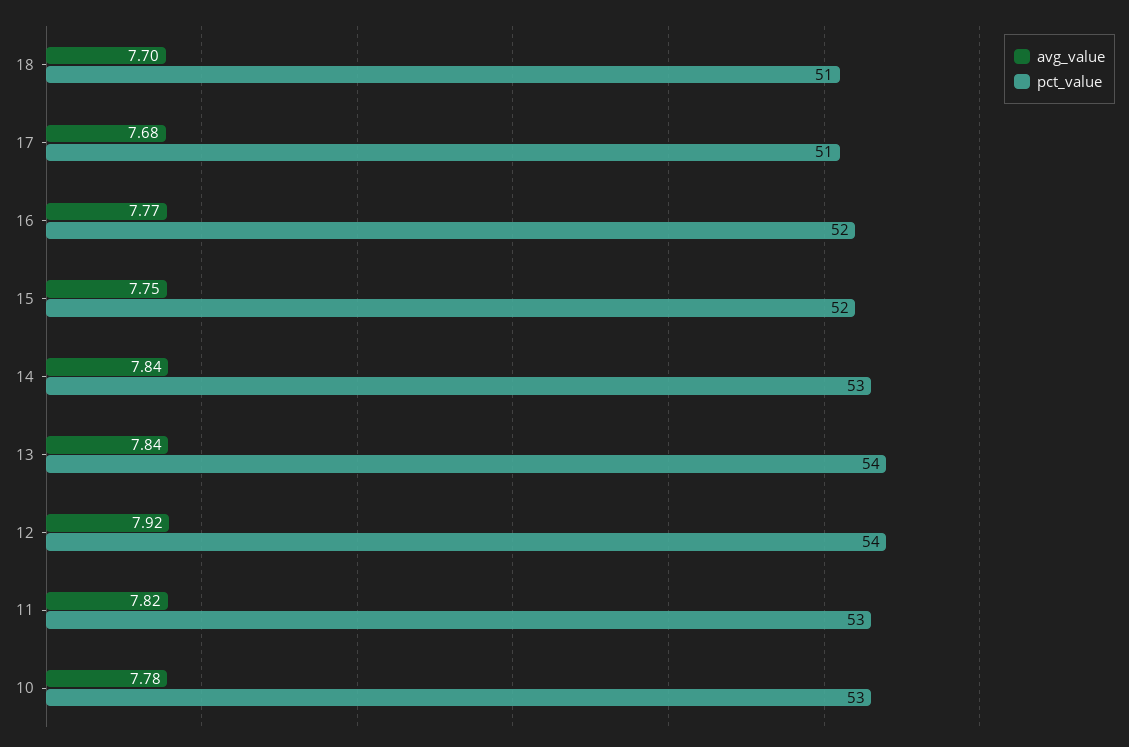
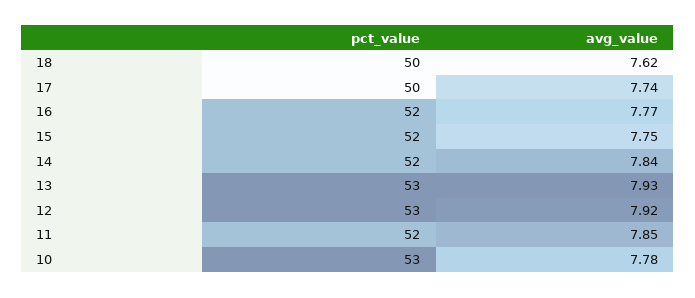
  {
    "avg_value": {
-     "18": 7.7,
+     "18": 7.62,
-     "17": 7.68,
+     "17": 7.74,
      "16": 7.77,
      "15": 7.75,
      "14": 7.84,
-     "13": 7.84,
+     "13": 7.93,
      "12": 7.92,
-     "11": 7.82,
+     "11": 7.85,
      "10": 7.78
    },
    "pct_value": {
-     "18": 51,
+     "18": 50,
-     "17": 51,
+     "17": 50,
      "16": 52,
      "15": 52,
-     "14": 53,
+     "14": 52,
-     "13": 54,
+     "13": 53,
-     "12": 54,
+     "12": 53,
-     "11": 53,
+     "11": 52,
      "10": 53
    }
  }

